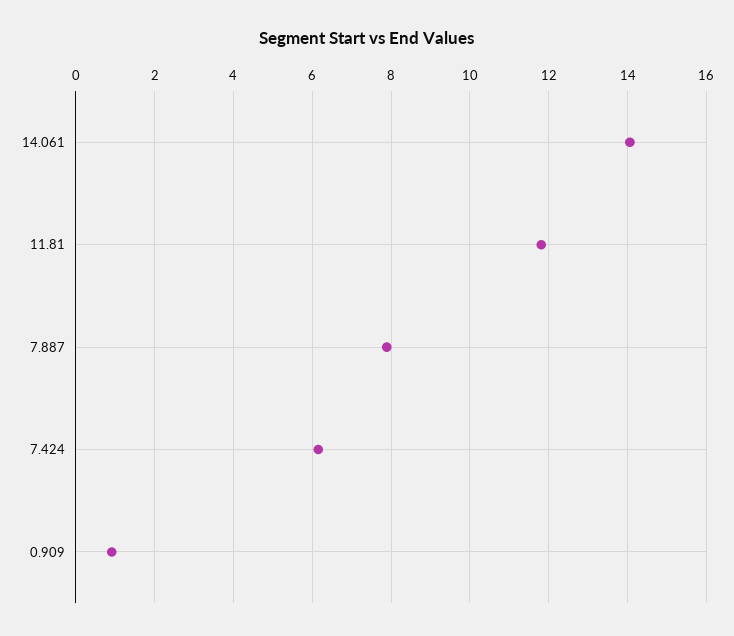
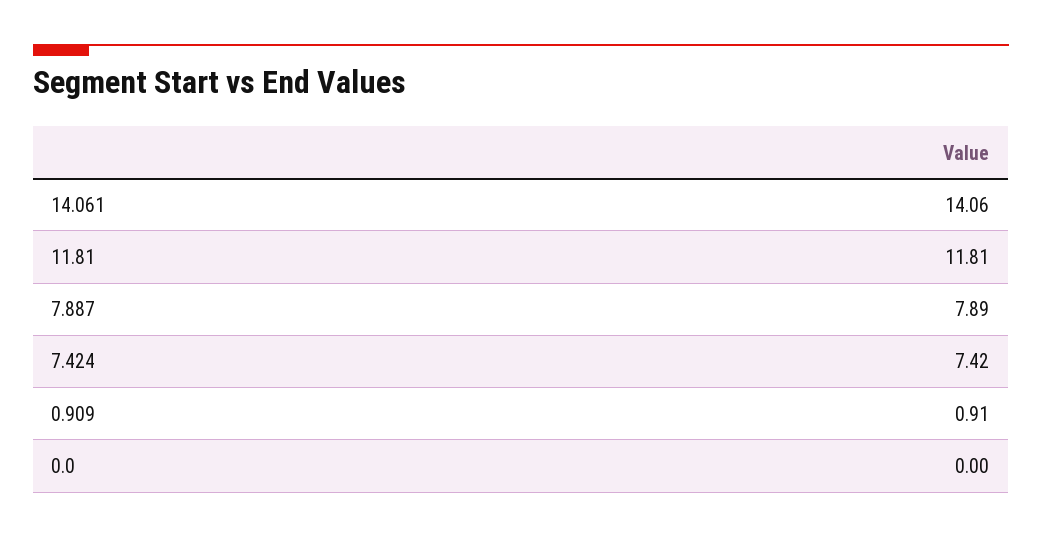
  {
    "14.061": 14.06,
    "11.81": 11.81,
    "7.887": 7.89,
-   "7.424": 6.2,
+   "7.424": 7.42,
-   "0.909": 0.91
+   "0.909": 0.91,
+   "0.0": 0
  }

